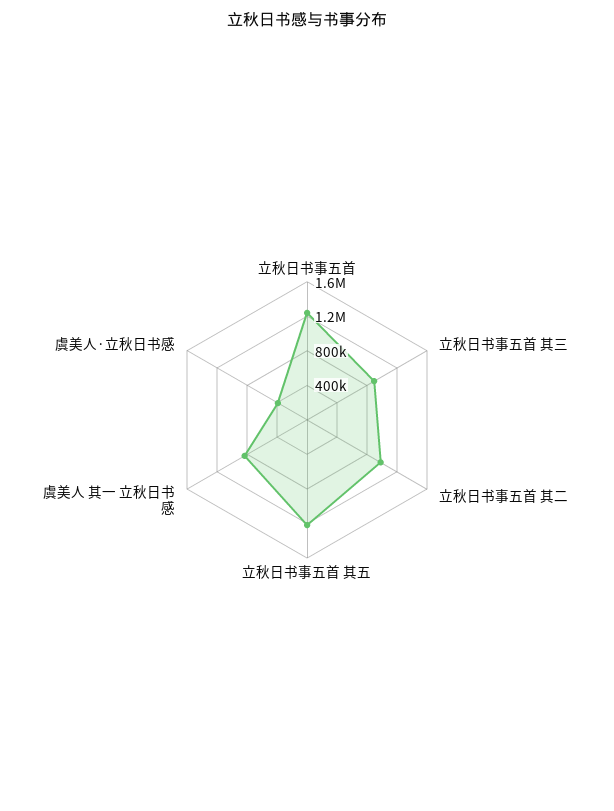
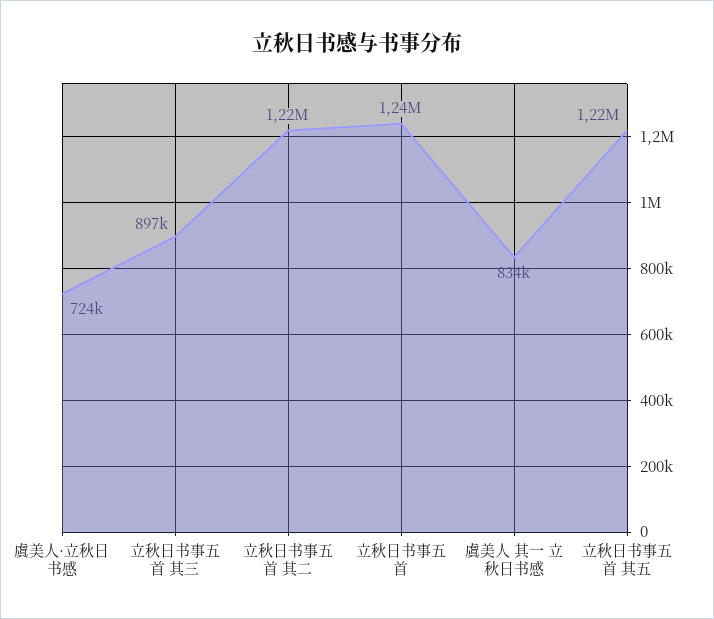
  {
    "立秋日书事五首": 1240000,
    "立秋日书事五首 其三": 897000,
-   "立秋日书事五首 其二": 1000000,
+   "立秋日书事五首 其二": 1220000,
    "立秋日书事五首 其五": 1220000,
    "虞美人 其一 立秋日书感": 834000,
-   "虞美人·立秋日书感": 400000
+   "虞美人·立秋日书感": 724000
  }

